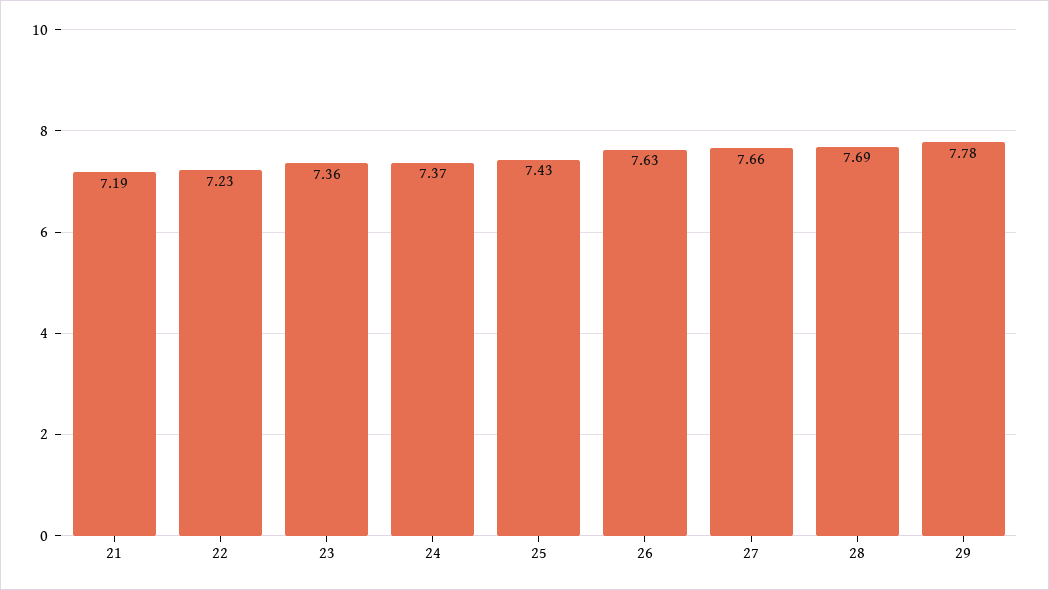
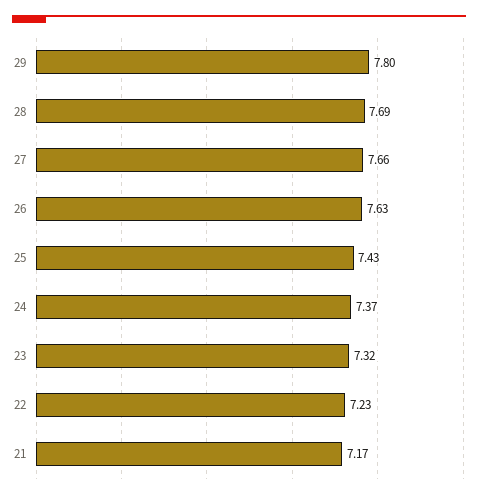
  {
-   "21": 7.19,
+   "21": 7.17,
    "22": 7.23,
-   "23": 7.36,
+   "23": 7.32,
    "24": 7.37,
    "25": 7.43,
    "26": 7.63,
    "27": 7.66,
    "28": 7.69,
-   "29": 7.78
+   "29": 7.8
  }

